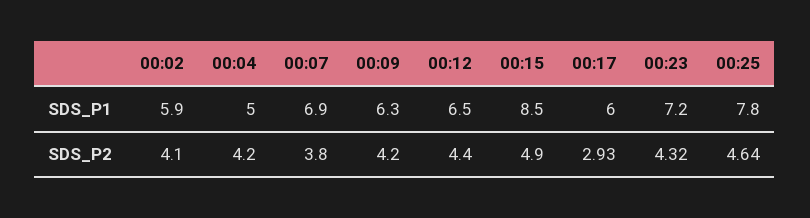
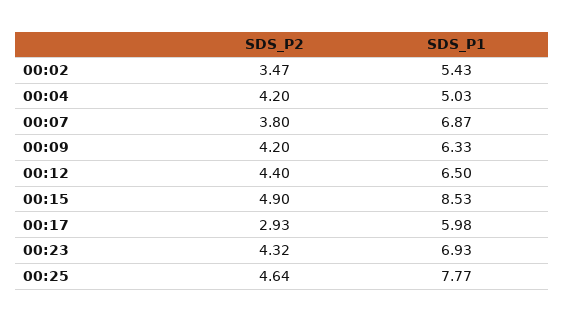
  {
    "00:02": {
-     "SDS_P1": 5.9,
+     "SDS_P1": 5.43,
-     "SDS_P2": 4.1
+     "SDS_P2": 3.47
    },
    "00:04": {
      "SDS_P1": 5.03,
      "SDS_P2": 4.2
    },
    "00:07": {
      "SDS_P1": 6.87,
      "SDS_P2": 3.8
    },
    "00:09": {
      "SDS_P1": 6.33,
      "SDS_P2": 4.2
    },
    "00:12": {
      "SDS_P1": 6.5,
      "SDS_P2": 4.4
    },
    "00:15": {
      "SDS_P1": 8.53,
      "SDS_P2": 4.9
    },
    "00:17": {
      "SDS_P1": 5.98,
      "SDS_P2": 2.93
    },
    "00:23": {
-     "SDS_P1": 7.2,
+     "SDS_P1": 6.93,
      "SDS_P2": 4.32
    },
    "00:25": {
      "SDS_P1": 7.77,
      "SDS_P2": 4.64
    }
  }

